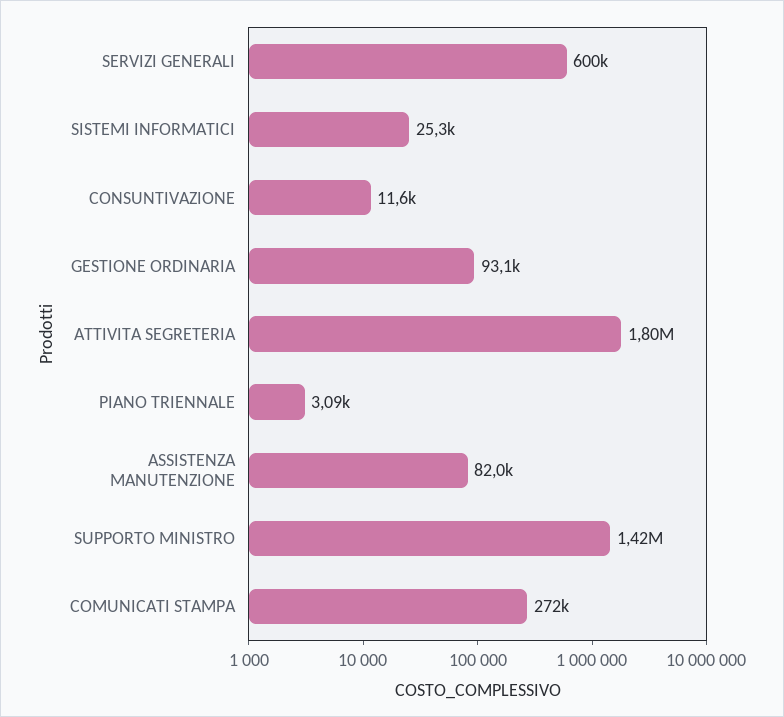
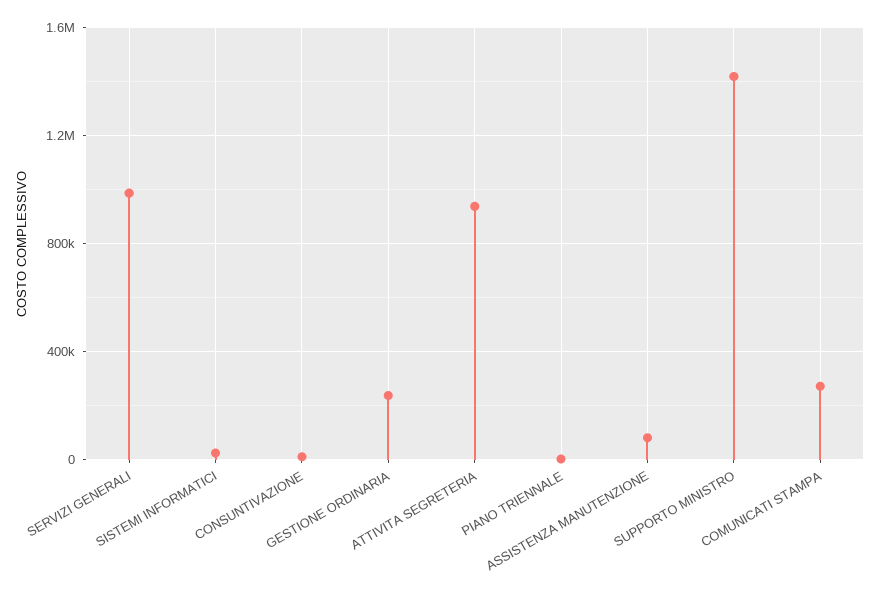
  {
-   "SERVIZI GENERALI": 600000,
+   "SERVIZI GENERALI": 1000000,
    "SISTEMI INFORMATICI": 25300,
    "CONSUNTIVAZIONE": 11600,
-   "GESTIONE ORDINARIA": 93100,
+   "GESTIONE ORDINARIA": 250000,
-   "ATTIVITA SEGRETERIA": 1800000,
+   "ATTIVITA SEGRETERIA": 950000,
    "PIANO TRIENNALE": 3090,
    "ASSISTENZA MANUTENZIONE": 82000,
    "SUPPORTO MINISTRO": 1420000,
    "COMUNICATI STAMPA": 272000
  }

